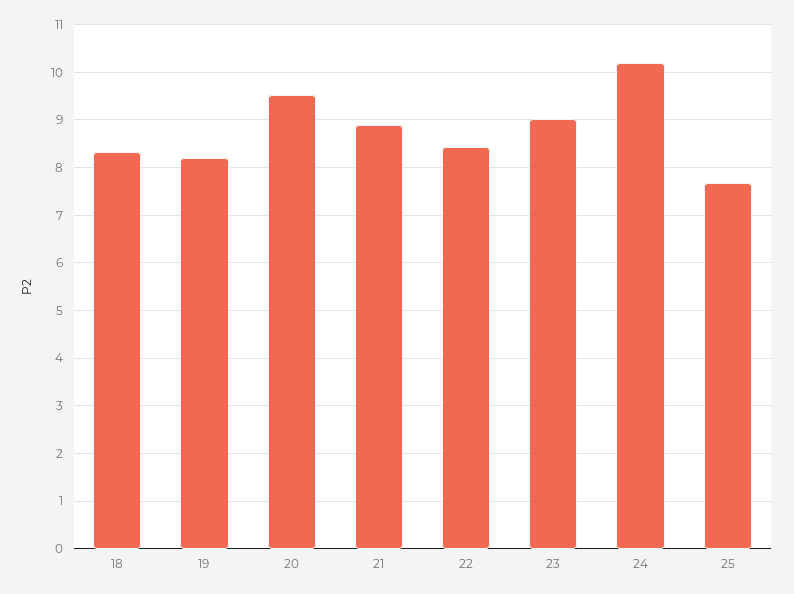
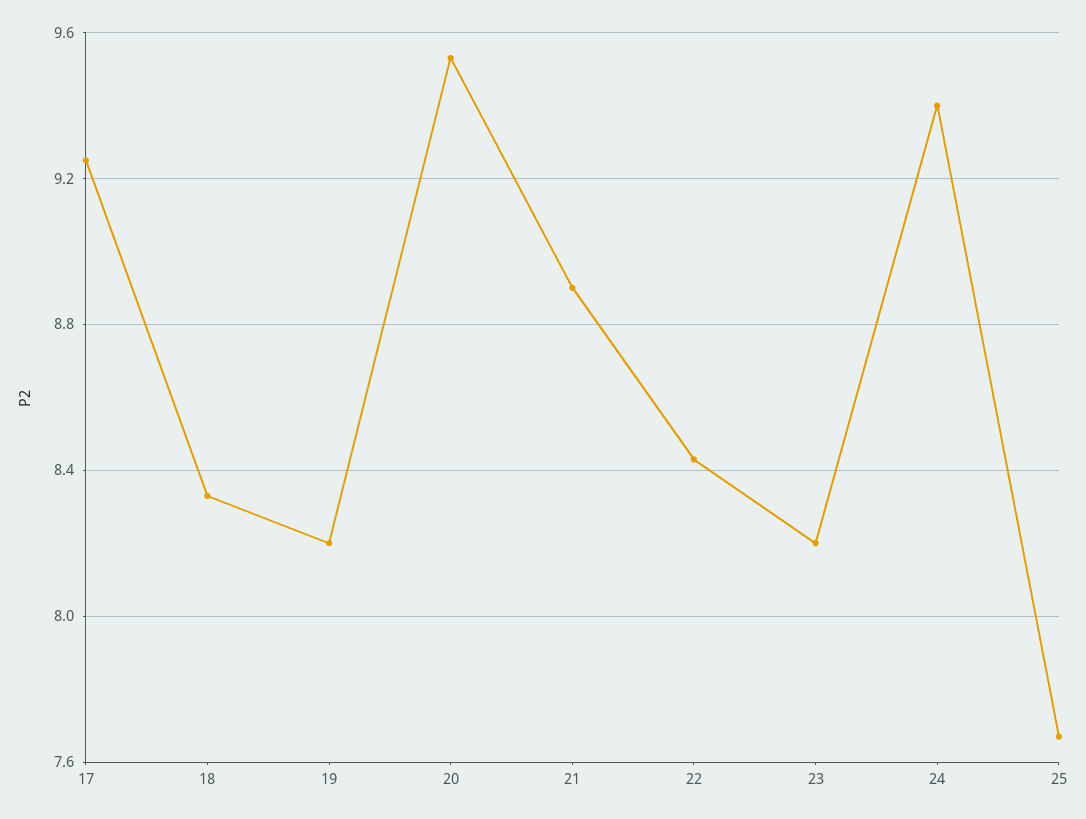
  {
    "18": 8.35,
    "19": 8.2,
    "20": 9.55,
    "21": 8.9,
    "22": 8.45,
-   "23": 9,
+   "23": 8.2,
-   "24": 10.2,
+   "24": 9.4,
-   "25": 7.65
+   "25": 7.65,
+   "17": 9.25
  }

